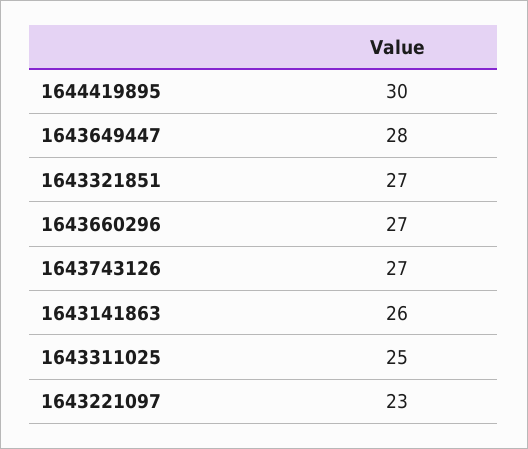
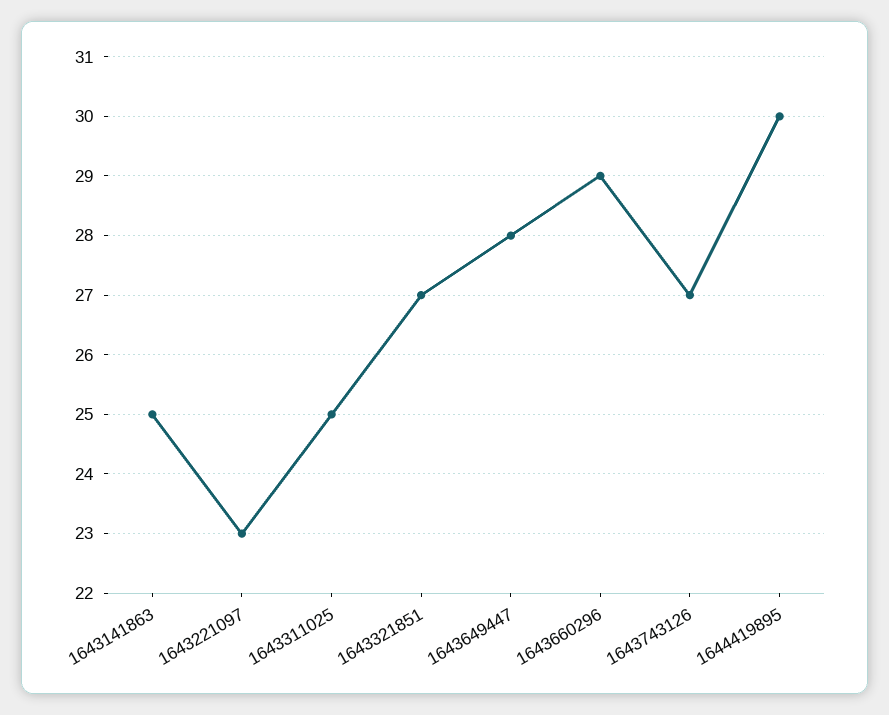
  {
    "1644419895": 30,
    "1643649447": 28,
    "1643321851": 27,
-   "1643660296": 27,
+   "1643660296": 29,
    "1643743126": 27,
-   "1643141863": 26,
+   "1643141863": 25,
    "1643311025": 25,
    "1643221097": 23
  }

